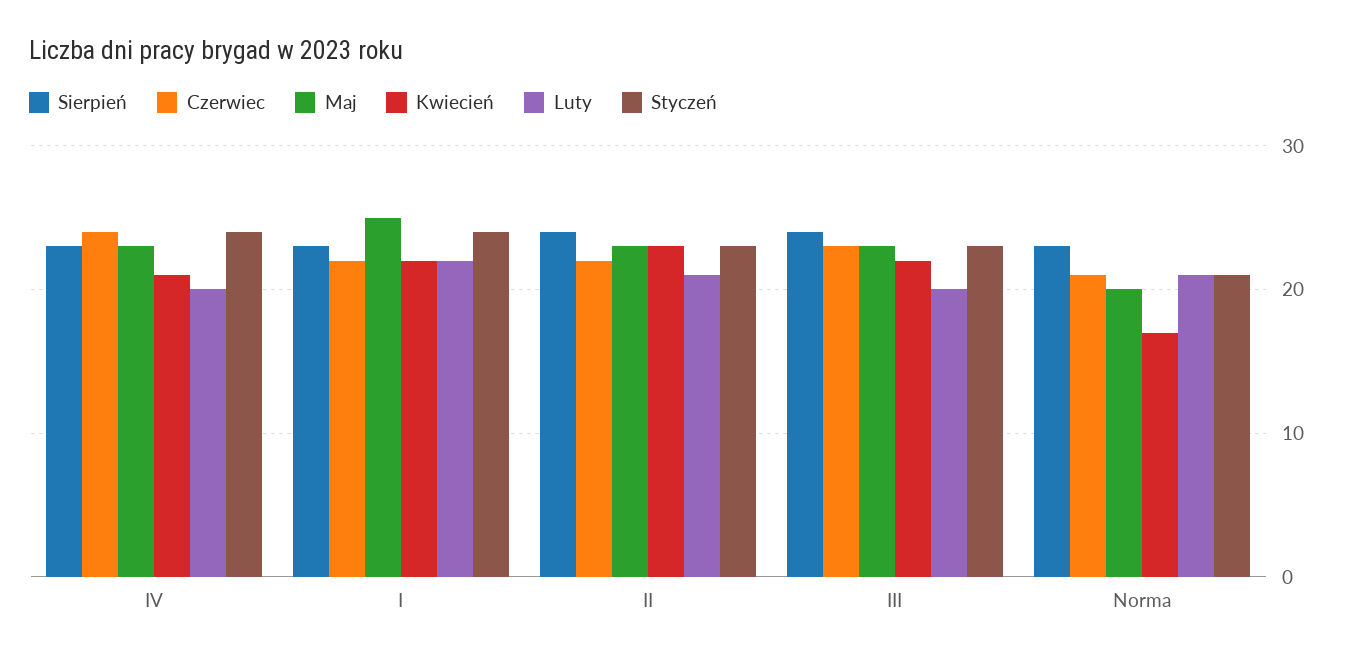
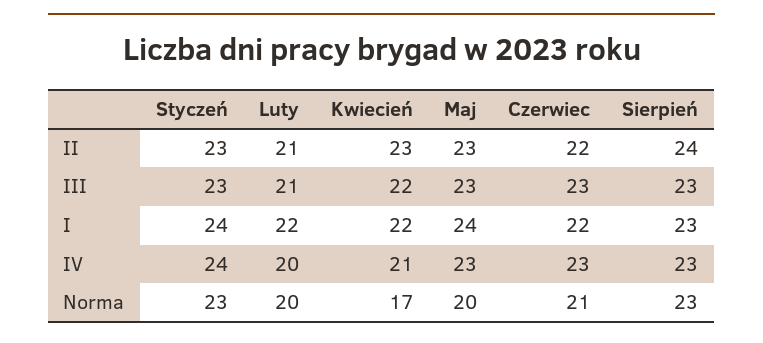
  {
    "Sierpień": {
      "IV": 23,
      "I": 23,
      "II": 24,
-     "III": 24,
+     "III": 23,
      "Norma": 23
    },
    "Czerwiec": {
-     "IV": 24,
+     "IV": 23,
      "I": 22,
      "II": 22,
      "III": 23,
      "Norma": 21
    },
    "Maj": {
      "IV": 23,
-     "I": 25,
+     "I": 24,
      "II": 23,
      "III": 23,
      "Norma": 20
    },
    "Kwiecień": {
      "IV": 21,
      "I": 22,
      "II": 23,
      "III": 22,
      "Norma": 17
    },
    "Luty": {
      "IV": 20,
      "I": 22,
      "II": 21,
-     "III": 20,
+     "III": 21,
-     "Norma": 21
+     "Norma": 20
    },
    "Styczeń": {
      "IV": 24,
      "I": 24,
      "II": 23,
      "III": 23,
-     "Norma": 21
+     "Norma": 23
    }
  }

